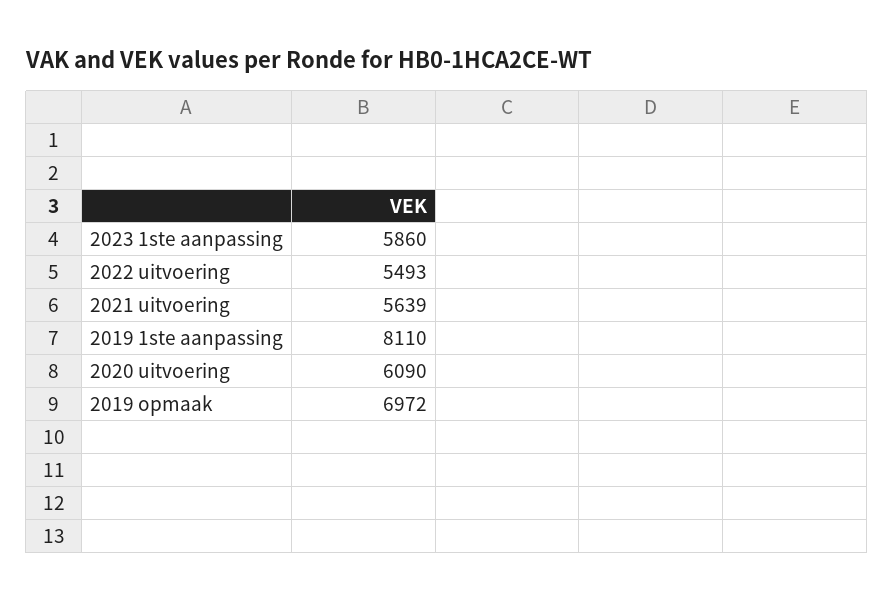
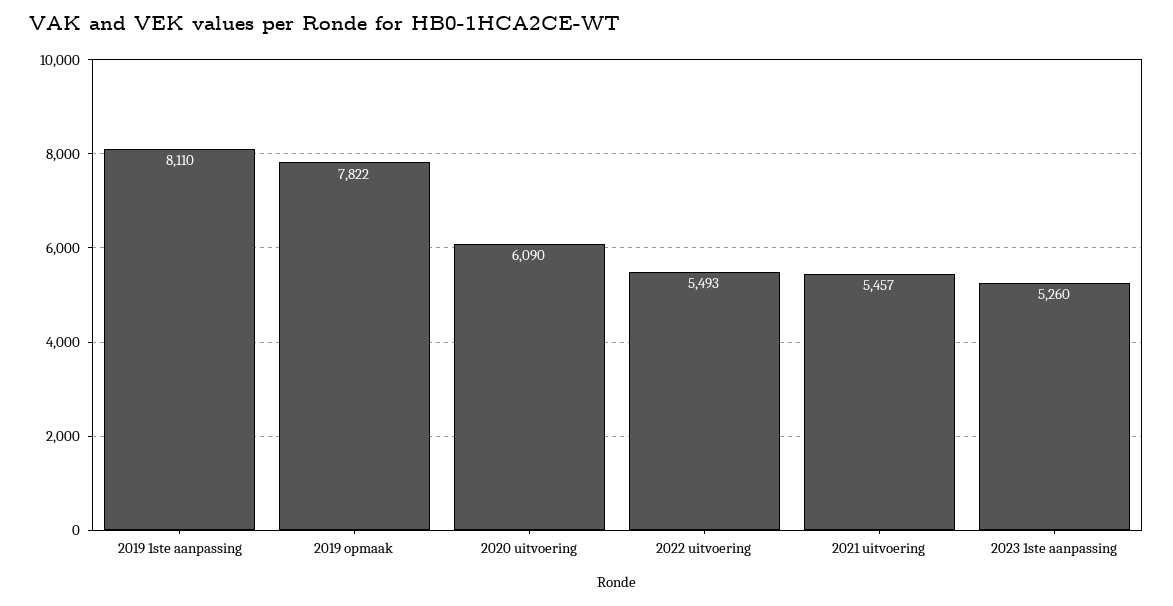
  {
-   "2023 1ste aanpassing": 5860,
+   "2023 1ste aanpassing": 5260,
    "2022 uitvoering": 5493,
-   "2021 uitvoering": 5639,
+   "2021 uitvoering": 5457,
    "2019 1ste aanpassing": 8110,
    "2020 uitvoering": 6090,
-   "2019 opmaak": 6972
+   "2019 opmaak": 7822
  }

